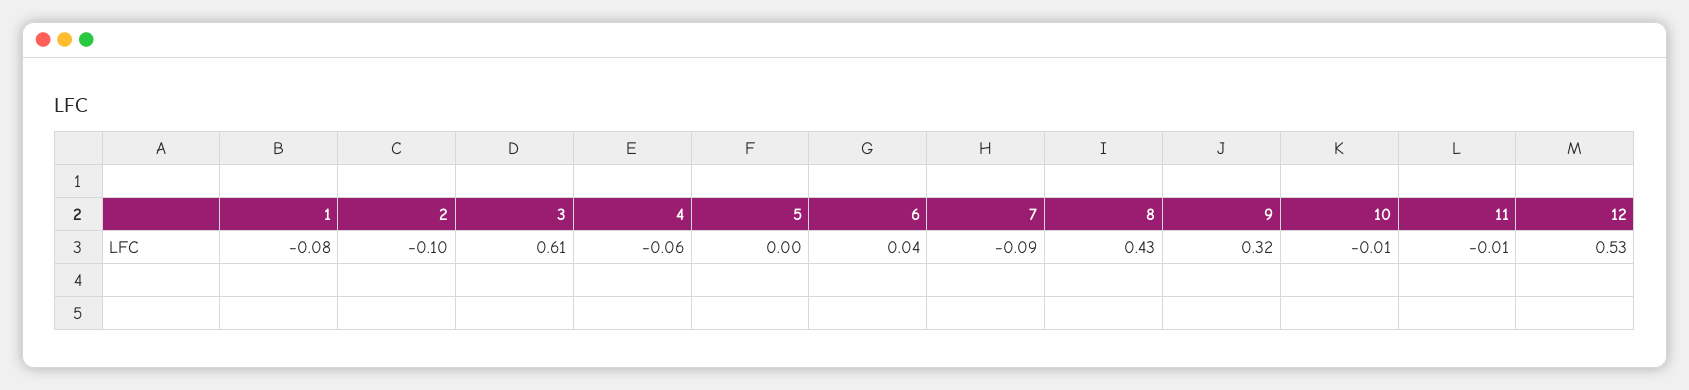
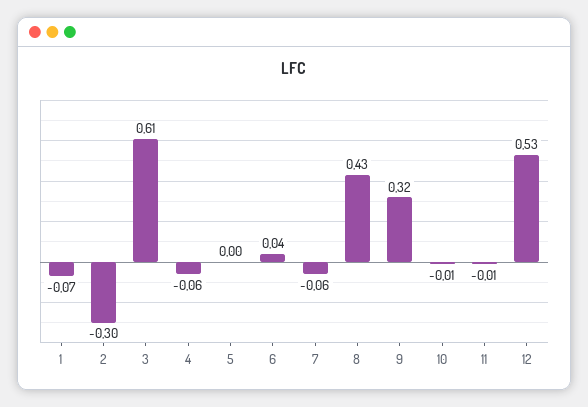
  {
-   "1": -0.08,
+   "1": -0.07,
-   "2": -0.1,
+   "2": -0.3,
    "3": 0.61,
    "4": -0.06,
    "5": 0,
    "6": 0.04,
-   "7": -0.09,
+   "7": -0.06,
    "8": 0.43,
    "9": 0.32,
    "10": -0.01,
    "11": -0.01,
    "12": 0.53
  }

